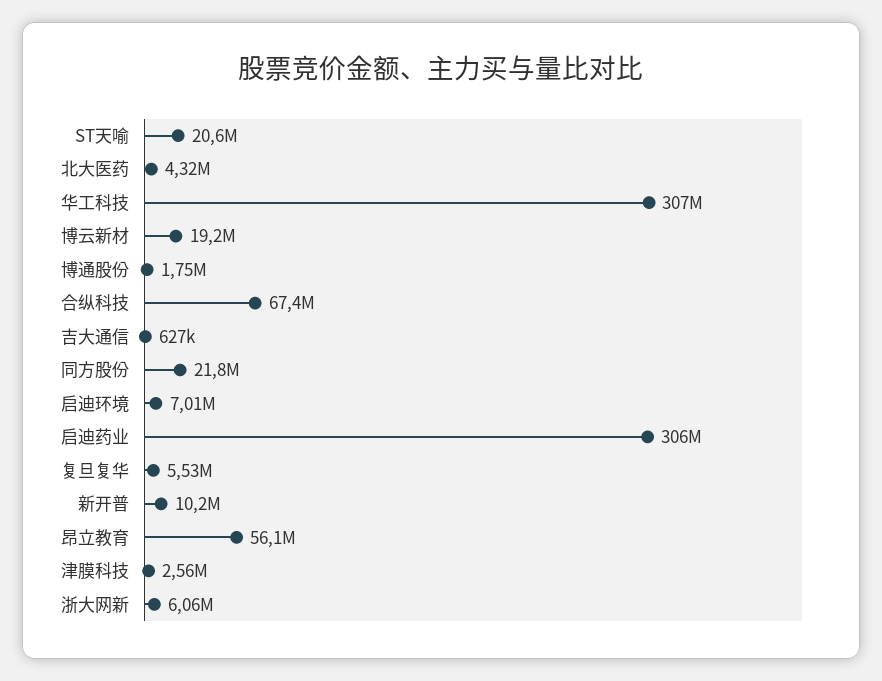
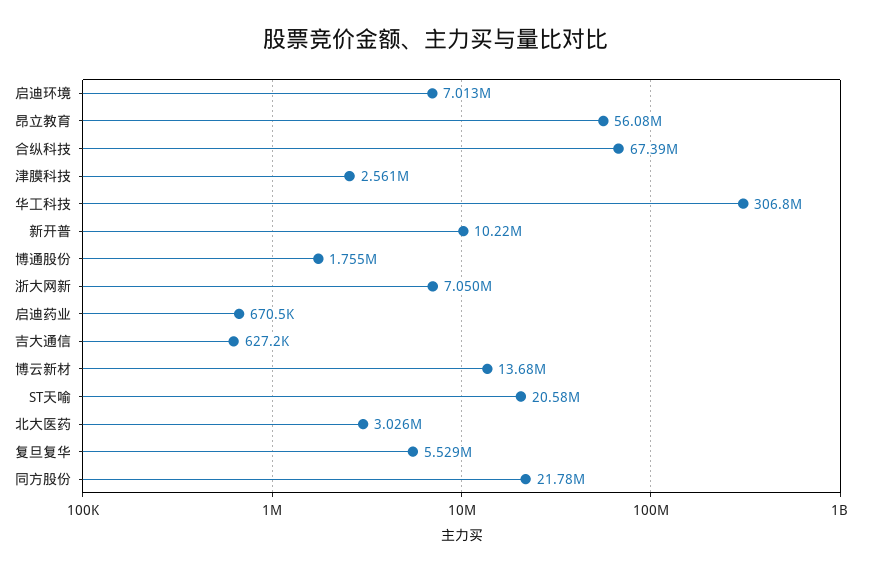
  {
    "ST天喻": 20580000,
-   "北大医药": 4320000,
+   "北大医药": 3026000,
    "华工科技": 306800000,
-   "博云新材": 19200000,
+   "博云新材": 13680000,
    "博通股份": 1755000,
    "合纵科技": 67390000,
    "吉大通信": 627200,
    "同方股份": 21780000,
    "启迪环境": 7013000,
-   "启迪药业": 306000000,
+   "启迪药业": 670500,
    "复旦复华": 5529000,
    "新开普": 10220000,
    "昂立教育": 56080000,
    "津膜科技": 2561000,
-   "浙大网新": 6060000
+   "浙大网新": 7050000
  }

